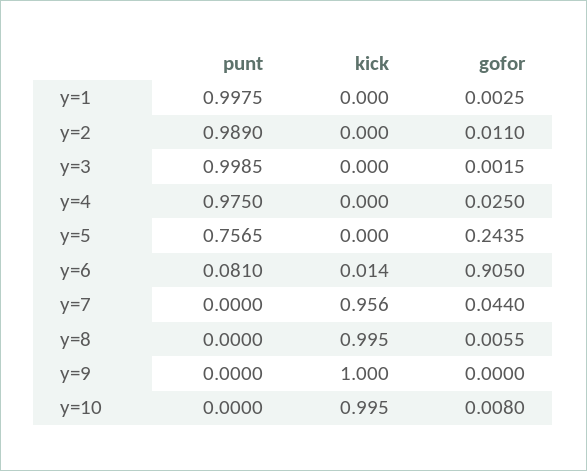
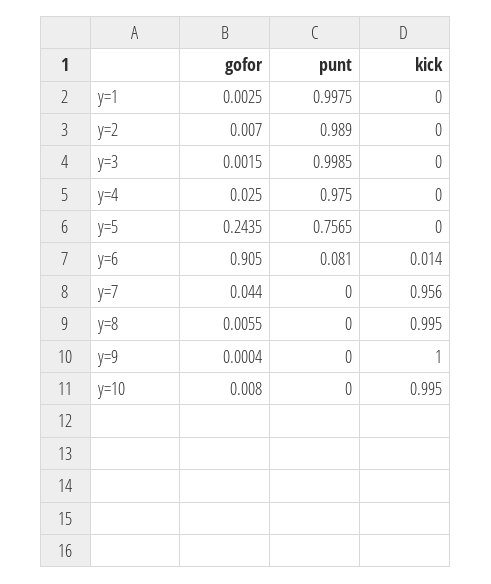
  {
    "punt": {
      "y=1": 0.9975,
      "y=2": 0.989,
      "y=3": 0.9985,
      "y=4": 0.975,
      "y=5": 0.7565,
      "y=6": 0.081,
      "y=7": 0,
      "y=8": 0,
      "y=9": 0,
      "y=10": 0
    },
    "kick": {
      "y=1": 0,
      "y=2": 0,
      "y=3": 0,
      "y=4": 0,
      "y=5": 0,
      "y=6": 0.014,
      "y=7": 0.956,
      "y=8": 0.995,
      "y=9": 1,
      "y=10": 0.995
    },
    "gofor": {
      "y=1": 0.0025,
-     "y=2": 0.011,
+     "y=2": 0.007,
      "y=3": 0.0015,
      "y=4": 0.025,
      "y=5": 0.2435,
      "y=6": 0.905,
      "y=7": 0.044,
      "y=8": 0.0055,
-     "y=9": 0,
+     "y=9": 0.0004,
      "y=10": 0.008
    }
  }

